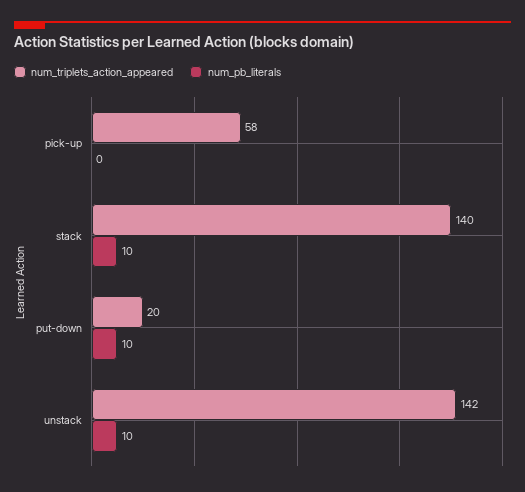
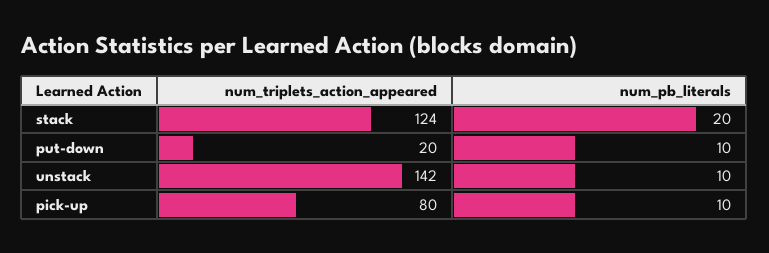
  {
    "num_triplets_action_appeared": {
-     "pick-up": 58,
+     "pick-up": 80,
-     "stack": 140,
+     "stack": 124,
      "put-down": 20,
      "unstack": 142
    },
    "num_pb_literals": {
-     "pick-up": 0,
+     "pick-up": 10,
-     "stack": 10,
+     "stack": 20,
      "put-down": 10,
      "unstack": 10
    }
  }

